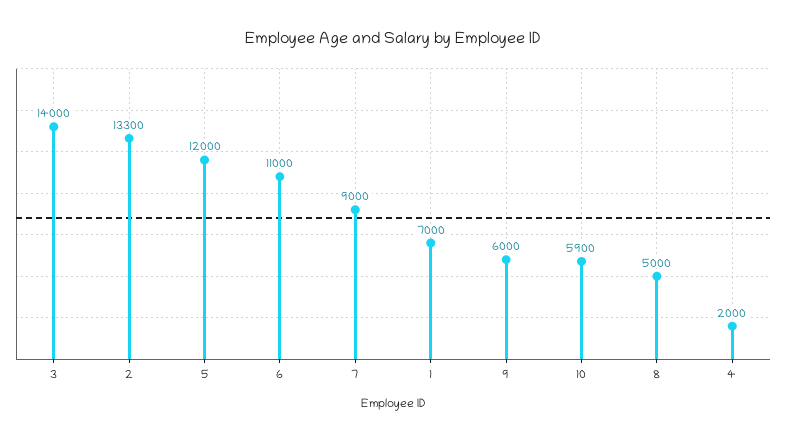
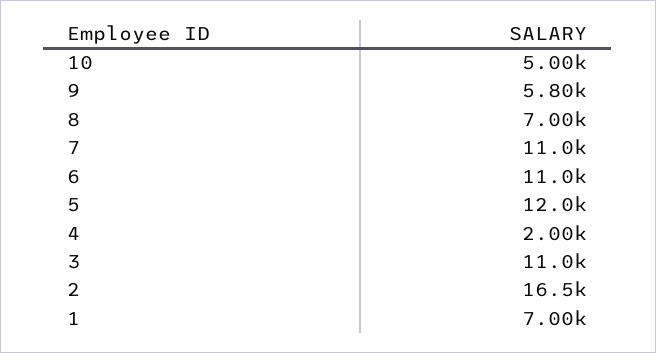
  {
-   "3": 14000,
+   "3": 11000,
-   "2": 13300,
+   "2": 16500,
    "5": 12000,
    "6": 11000,
-   "7": 9000,
+   "7": 11000,
    "1": 7000,
-   "9": 6000,
+   "9": 5800,
-   "10": 5900,
+   "10": 5000,
-   "8": 5000,
+   "8": 7000,
    "4": 2000
  }

